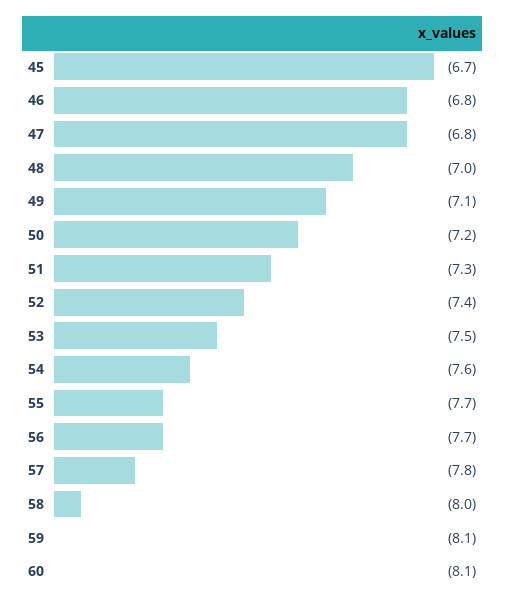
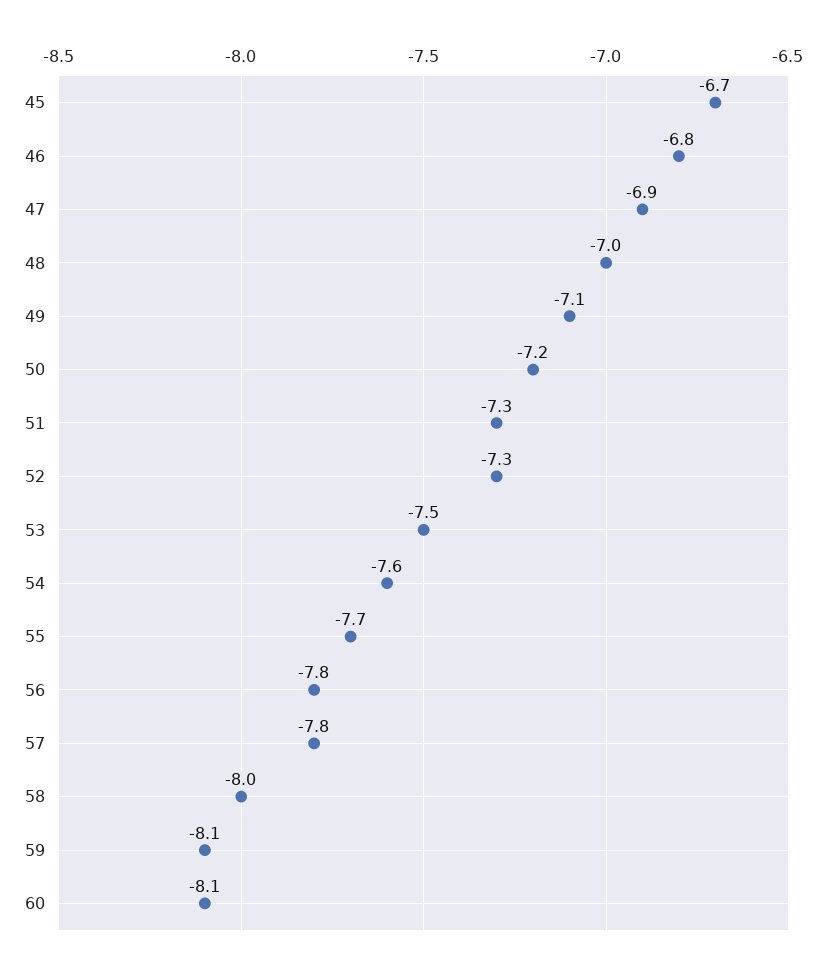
  {
    "45": -6.7,
    "46": -6.8,
-   "47": -6.8,
+   "47": -6.9,
    "48": -7,
    "49": -7.1,
    "50": -7.2,
    "51": -7.3,
-   "52": -7.4,
+   "52": -7.3,
    "53": -7.5,
    "54": -7.6,
    "55": -7.7,
-   "56": -7.7,
+   "56": -7.8,
    "57": -7.8,
    "58": -8,
    "59": -8.1,
    "60": -8.1
  }

